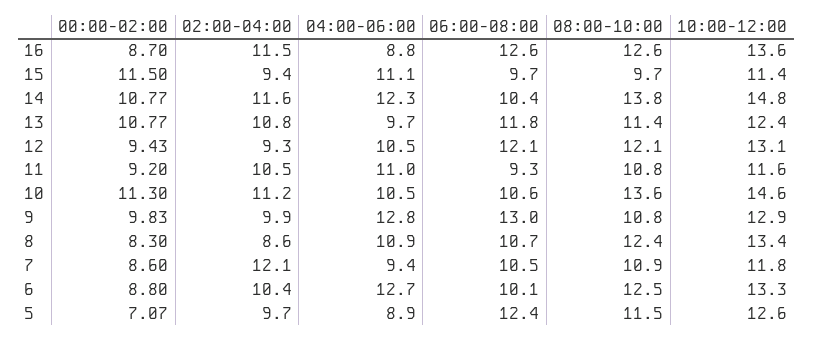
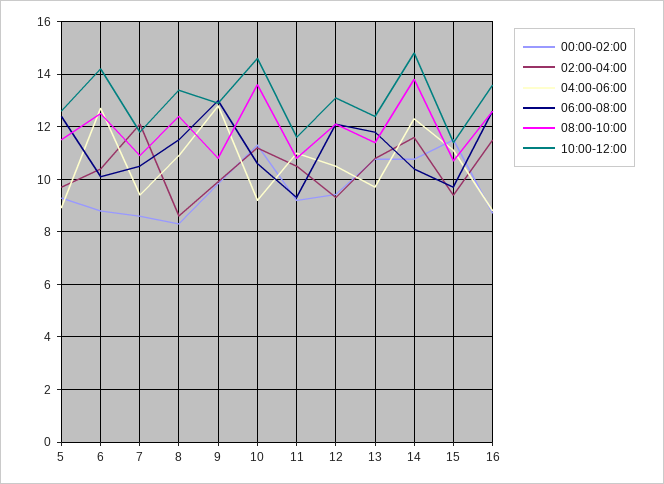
  {
    "00:00-02:00": {
      "16": 8.7,
      "15": 11.5,
      "14": 10.77,
      "13": 10.77,
      "12": 9.43,
      "11": 9.2,
      "10": 11.3,
      "9": 9.83,
      "8": 8.3,
      "7": 8.6,
      "6": 8.8,
-     "5": 7.07
+     "5": 9.25
    },
    "02:00-04:00": {
      "16": 11.5,
      "15": 9.4,
      "14": 11.6,
      "13": 10.8,
      "12": 9.3,
      "11": 10.5,
      "10": 11.2,
      "9": 9.9,
      "8": 8.6,
      "7": 12.1,
      "6": 10.4,
      "5": 9.7
    },
    "04:00-06:00": {
      "16": 8.8,
      "15": 11.1,
      "14": 12.3,
      "13": 9.7,
      "12": 10.5,
      "11": 11,
-     "10": 10.5,
+     "10": 9.25,
      "9": 12.8,
      "8": 10.9,
      "7": 9.4,
      "6": 12.7,
      "5": 8.9
    },
    "06:00-08:00": {
      "16": 12.6,
      "15": 9.7,
      "14": 10.4,
      "13": 11.8,
      "12": 12.1,
      "11": 9.3,
      "10": 10.6,
      "9": 13,
-     "8": 10.7,
+     "8": 11.5,
      "7": 10.5,
      "6": 10.1,
      "5": 12.4
    },
    "08:00-10:00": {
      "16": 12.6,
-     "15": 9.7,
+     "15": 10.75,
      "14": 13.8,
      "13": 11.4,
      "12": 12.1,
      "11": 10.8,
      "10": 13.6,
      "9": 10.8,
      "8": 12.4,
      "7": 10.9,
      "6": 12.5,
      "5": 11.5
    },
    "10:00-12:00": {
      "16": 13.6,
      "15": 11.4,
      "14": 14.8,
      "13": 12.4,
      "12": 13.1,
      "11": 11.6,
      "10": 14.6,
      "9": 12.9,
      "8": 13.4,
      "7": 11.8,
-     "6": 13.3,
+     "6": 14.25,
      "5": 12.6
    }
  }

